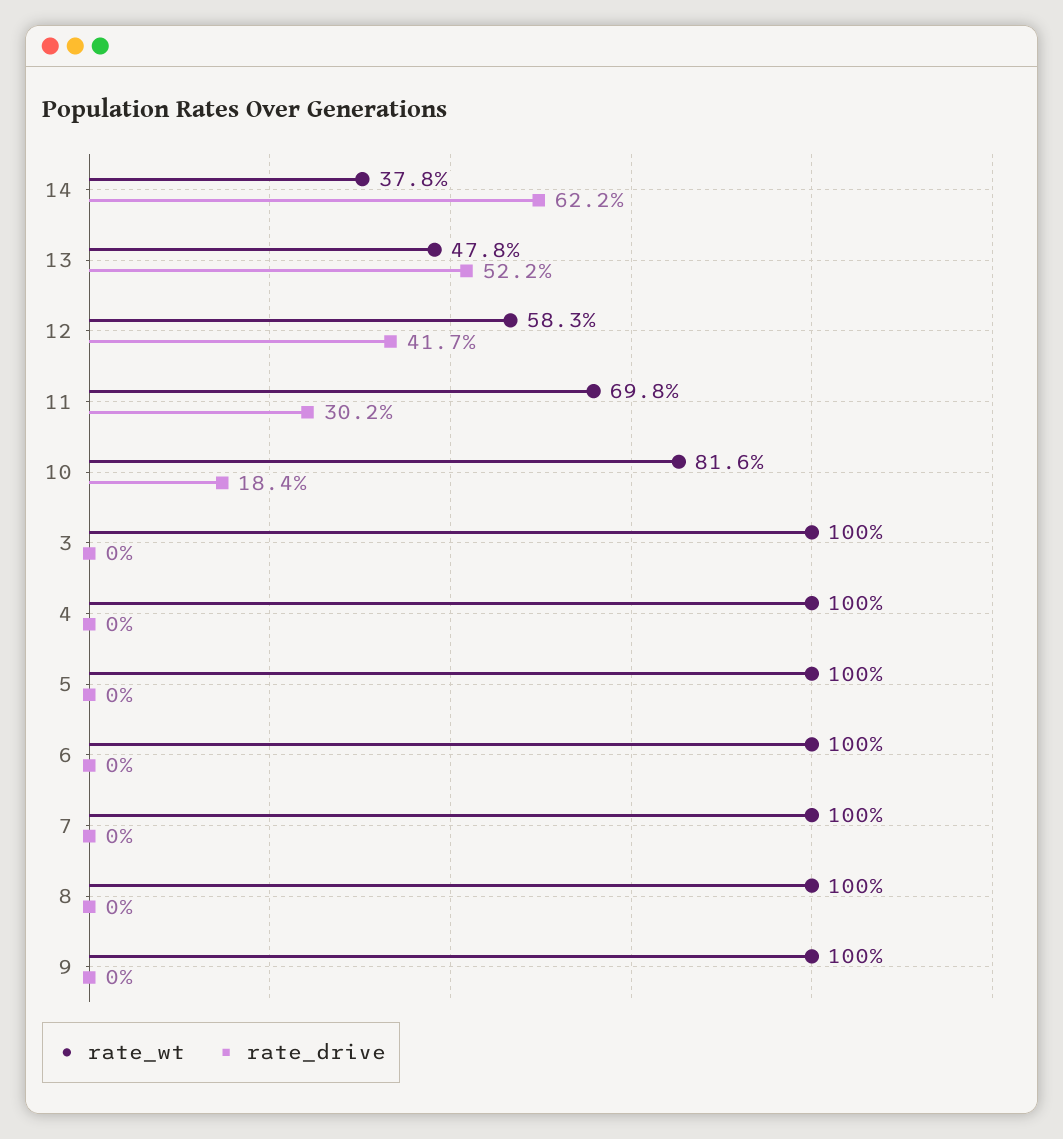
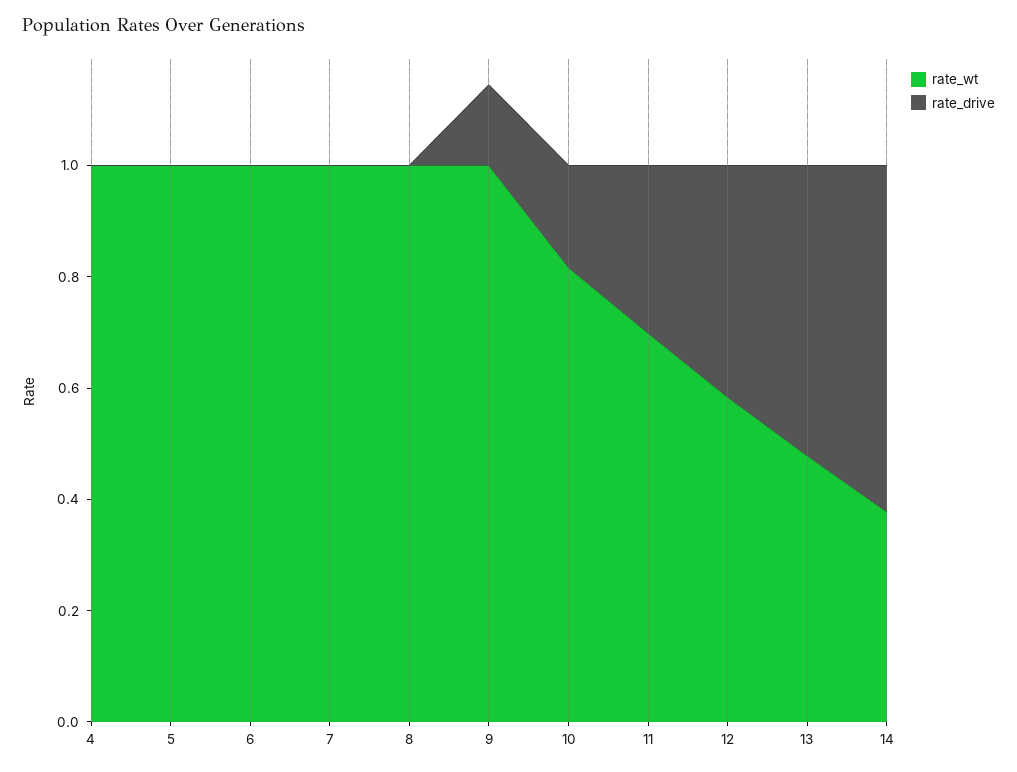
  {
    "rate_wt": {
      "14": 0.378,
      "13": 0.478,
      "12": 0.583,
      "11": 0.698,
      "10": 0.816,
-     "3": 1,
      "4": 1,
      "5": 1,
      "6": 1,
      "7": 1,
      "8": 1,
      "9": 1
    },
    "rate_drive": {
      "14": 0.622,
      "13": 0.522,
      "12": 0.417,
      "11": 0.302,
      "10": 0.184,
-     "3": 0,
      "4": 0,
      "5": 0,
      "6": 0,
      "7": 0,
      "8": 0,
-     "9": 0
+     "9": 0.15
    }
  }

